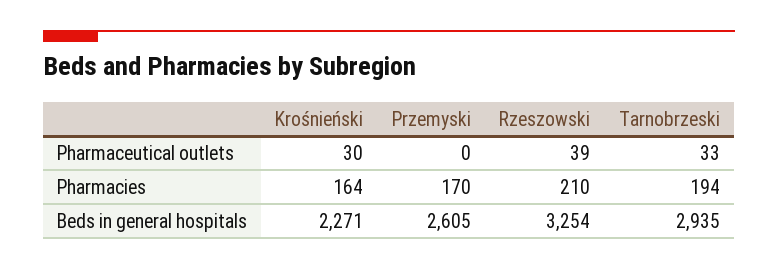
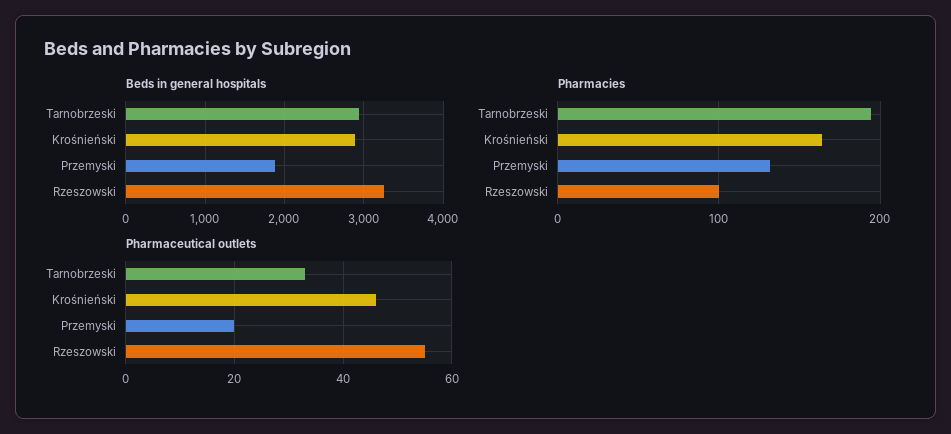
  {
    "Pharmaceutical outlets": {
-     "Krośnieński": 30,
+     "Krośnieński": 45,
-     "Przemyski": 0,
+     "Przemyski": 20,
-     "Rzeszowski": 39,
+     "Rzeszowski": 55,
      "Tarnobrzeski": 33
    },
    "Pharmacies": {
      "Krośnieński": 164,
-     "Przemyski": 170,
+     "Przemyski": 130,
-     "Rzeszowski": 210,
+     "Rzeszowski": 100,
      "Tarnobrzeski": 194
    },
    "Beds in general hospitals": {
-     "Krośnieński": 2271,
+     "Krośnieński": 2900,
-     "Przemyski": 2605,
+     "Przemyski": 1900,
      "Rzeszowski": 3254,
      "Tarnobrzeski": 2935
    }
  }

